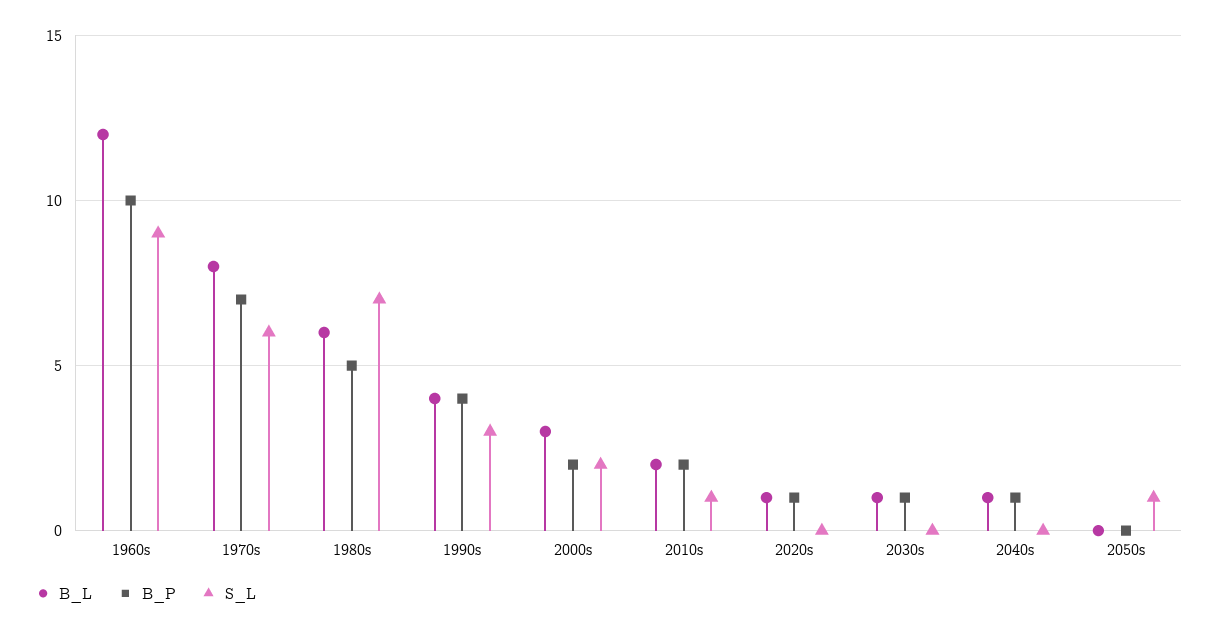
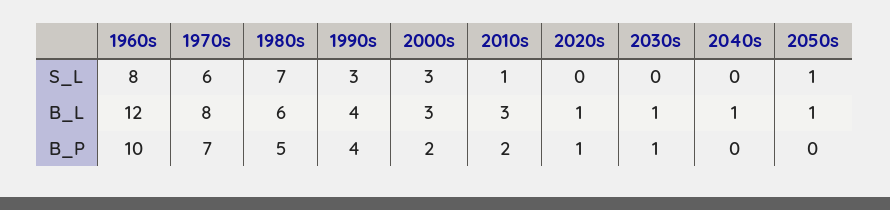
  {
    "B_L": {
      "1960s": 12,
      "1970s": 8,
      "1980s": 6,
      "1990s": 4,
      "2000s": 3,
-     "2010s": 2,
+     "2010s": 3,
      "2020s": 1,
      "2030s": 1,
      "2040s": 1,
-     "2050s": 0
+     "2050s": 1
    },
    "B_P": {
      "1960s": 10,
      "1970s": 7,
      "1980s": 5,
      "1990s": 4,
      "2000s": 2,
      "2010s": 2,
      "2020s": 1,
      "2030s": 1,
-     "2040s": 1,
+     "2040s": 0,
      "2050s": 0
    },
    "S_L": {
-     "1960s": 9,
+     "1960s": 8,
      "1970s": 6,
      "1980s": 7,
      "1990s": 3,
-     "2000s": 2,
+     "2000s": 3,
      "2010s": 1,
      "2020s": 0,
      "2030s": 0,
      "2040s": 0,
      "2050s": 1
    }
  }

